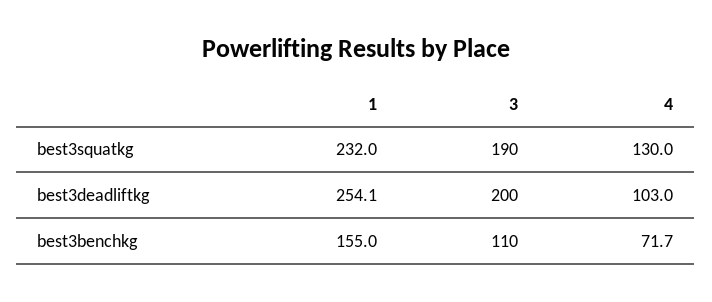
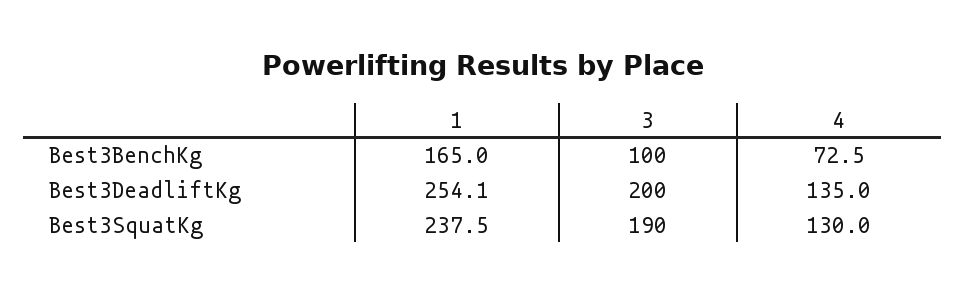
  {
    "1": {
-     "best3squatkg": 232,
+     "best3squatkg": 237.5,
      "best3deadliftkg": 254.1,
-     "best3benchkg": 155
+     "best3benchkg": 165
    },
    "3": {
      "best3squatkg": 190,
      "best3deadliftkg": 200,
-     "best3benchkg": 110
+     "best3benchkg": 100
    },
    "4": {
      "best3squatkg": 130,
-     "best3deadliftkg": 103,
+     "best3deadliftkg": 135,
-     "best3benchkg": 71.7
+     "best3benchkg": 72.5
    }
  }

